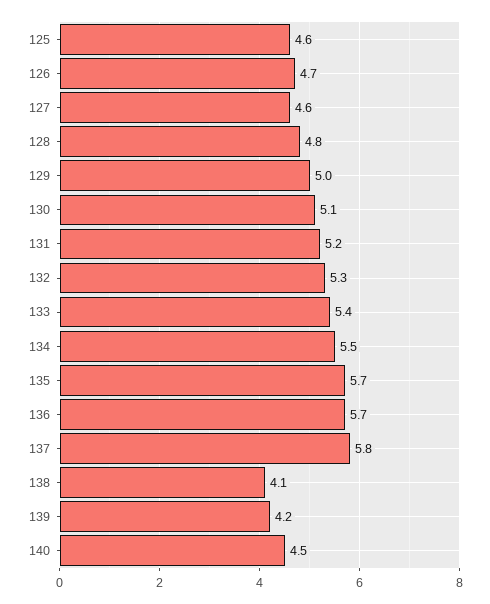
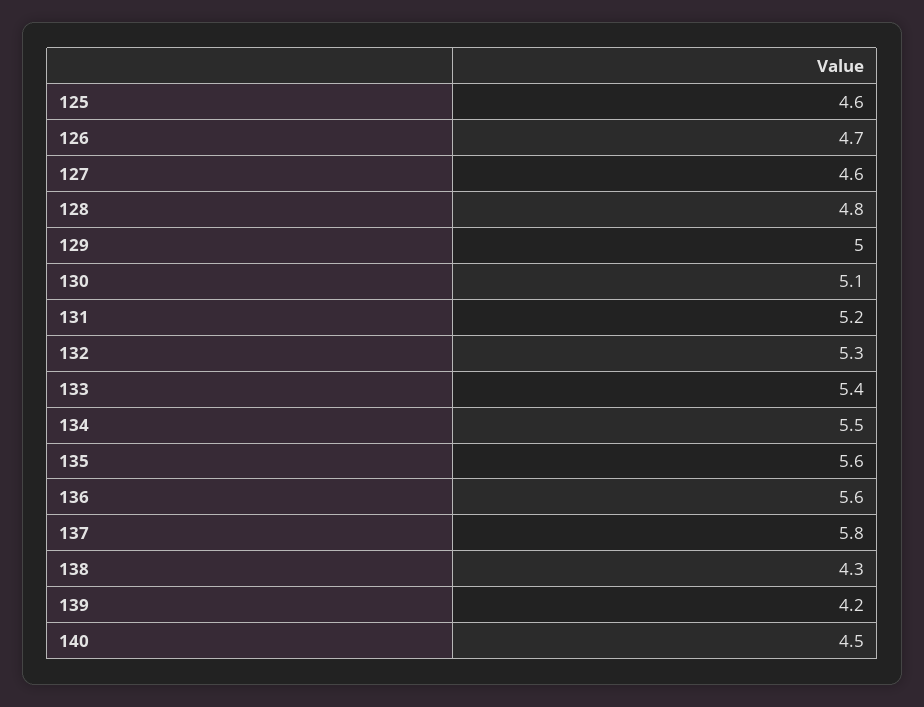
  {
    "125": 4.6,
    "126": 4.7,
    "127": 4.6,
    "128": 4.8,
    "129": 5,
    "130": 5.1,
    "131": 5.2,
    "132": 5.3,
    "133": 5.4,
    "134": 5.5,
-   "135": 5.7,
+   "135": 5.6,
-   "136": 5.7,
+   "136": 5.6,
    "137": 5.8,
-   "138": 4.1,
+   "138": 4.3,
    "139": 4.2,
    "140": 4.5
  }

